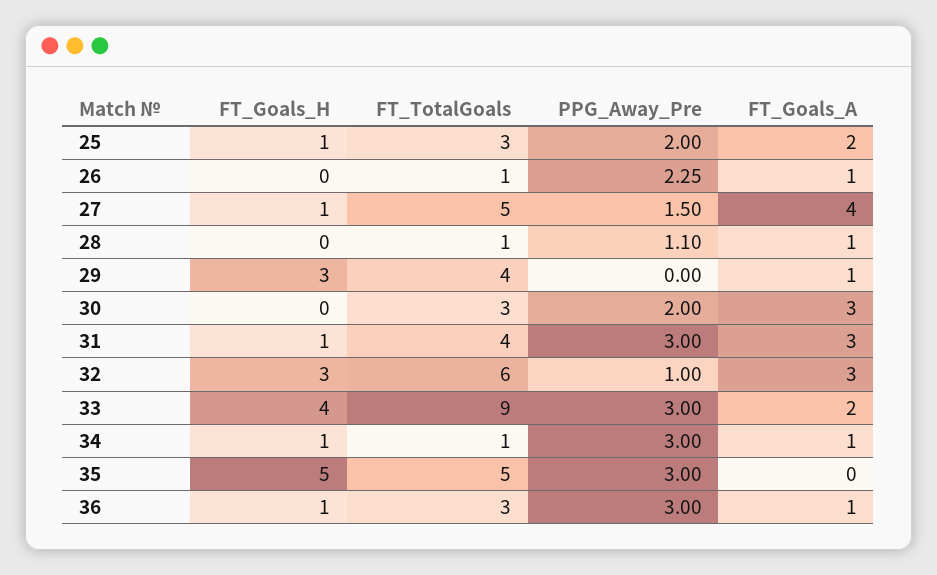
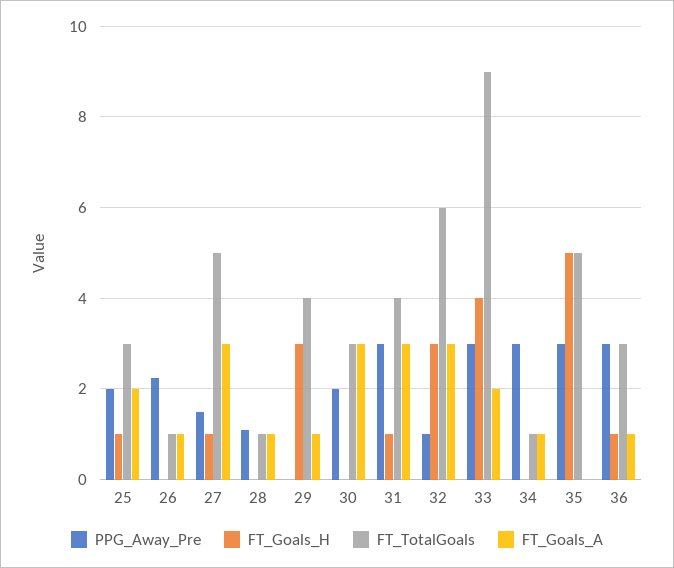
  {
    "FT_Goals_H": {
      "25": 1,
      "26": 0,
      "27": 1,
      "28": 0,
      "29": 3,
      "30": 0,
      "31": 1,
      "32": 3,
      "33": 4,
-     "34": 1,
+     "34": 0,
      "35": 5,
      "36": 1
    },
    "FT_TotalGoals": {
      "25": 3,
      "26": 1,
      "27": 5,
      "28": 1,
      "29": 4,
      "30": 3,
      "31": 4,
      "32": 6,
      "33": 9,
      "34": 1,
      "35": 5,
      "36": 3
    },
    "PPG_Away_Pre": {
      "25": 2,
      "26": 2.25,
      "27": 1.5,
      "28": 1.1,
      "29": 0,
      "30": 2,
      "31": 3,
      "32": 1,
      "33": 3,
      "34": 3,
      "35": 3,
      "36": 3
    },
    "FT_Goals_A": {
      "25": 2,
      "26": 1,
-     "27": 4,
+     "27": 3,
      "28": 1,
      "29": 1,
      "30": 3,
      "31": 3,
      "32": 3,
      "33": 2,
      "34": 1,
      "35": 0,
      "36": 1
    }
  }

